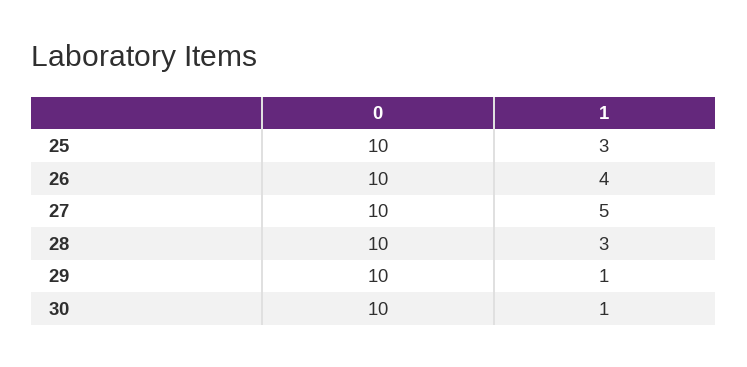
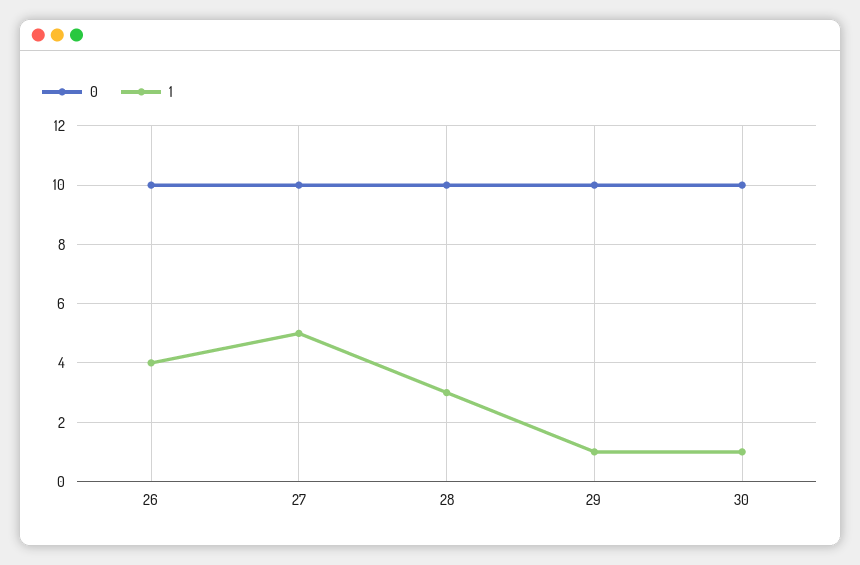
  {
    "0": {
-     "25": 10,
      "26": 10,
      "27": 10,
      "28": 10,
      "29": 10,
      "30": 10
    },
    "1": {
-     "25": 3,
      "26": 4,
      "27": 5,
      "28": 3,
      "29": 1,
      "30": 1
    }
  }

